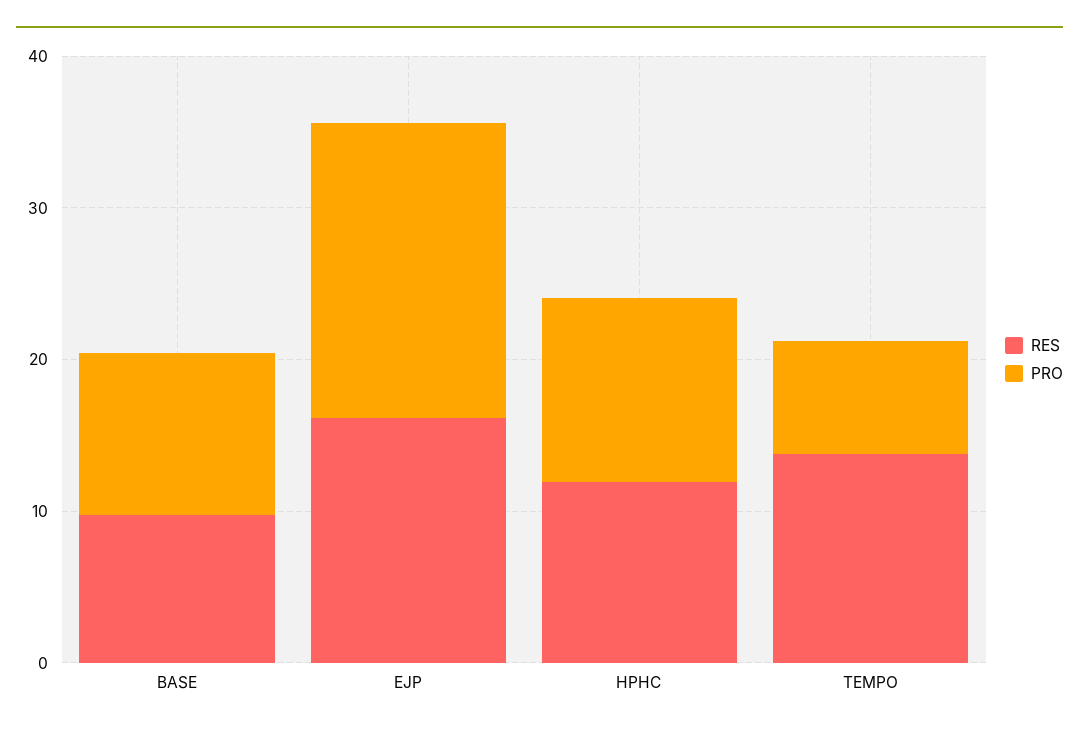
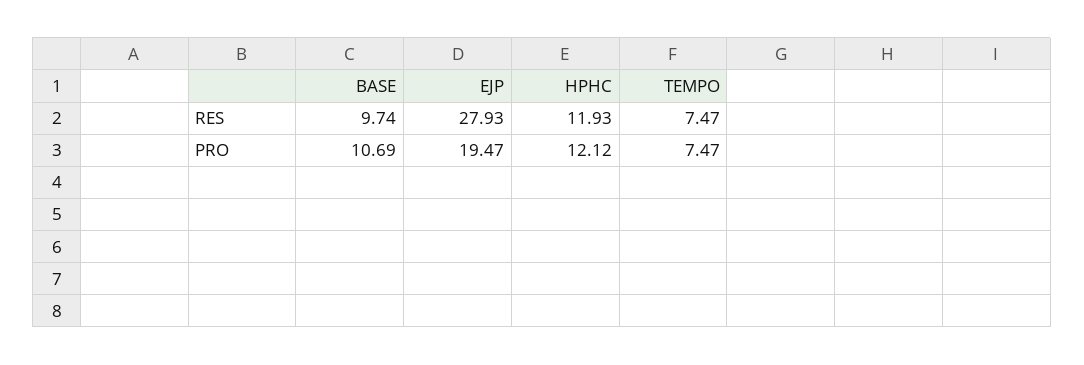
  {
    "RES": {
      "BASE": 9.74,
-     "EJP": 16,
+     "EJP": 27.93,
      "HPHC": 11.93,
-     "TEMPO": 14
+     "TEMPO": 7.47
    },
    "PRO": {
      "BASE": 10.69,
      "EJP": 19.47,
      "HPHC": 12.12,
      "TEMPO": 7.47
    }
  }

